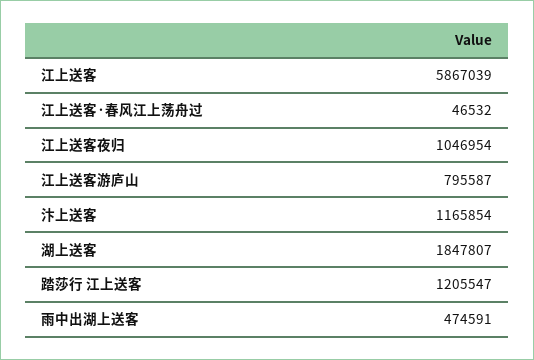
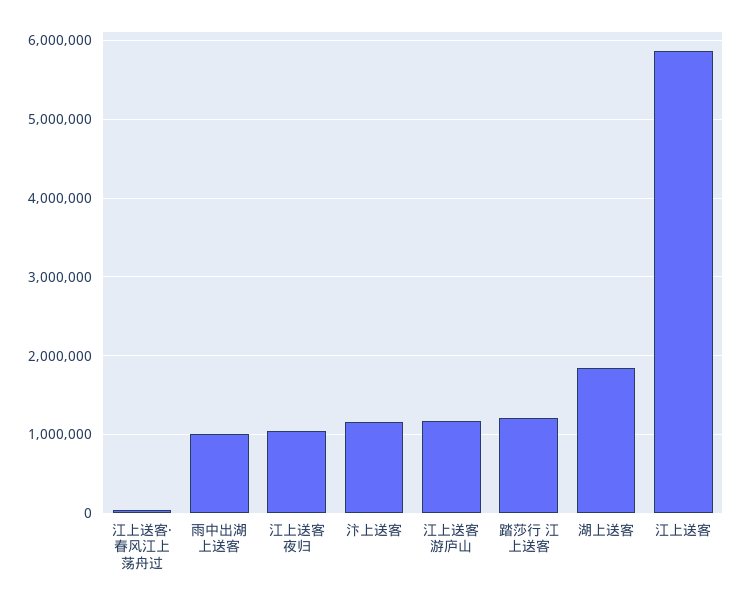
  {
    "江上送客": 5867039,
    "江上送客·春风江上荡舟过": 46532,
    "江上送客夜归": 1046954,
-   "江上送客游庐山": 795587,
+   "江上送客游庐山": 1200000,
    "汴上送客": 1165854,
    "湖上送客": 1847807,
    "踏莎行 江上送客": 1205547,
-   "雨中出湖上送客": 474591
+   "雨中出湖上送客": 1000000
  }

